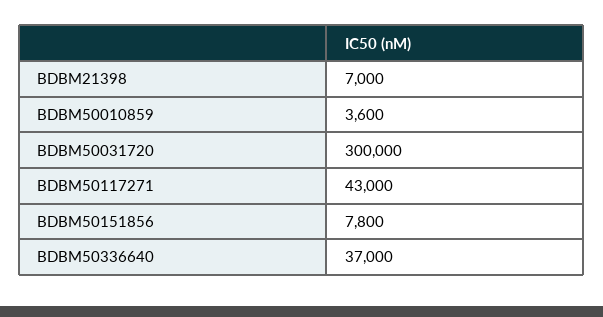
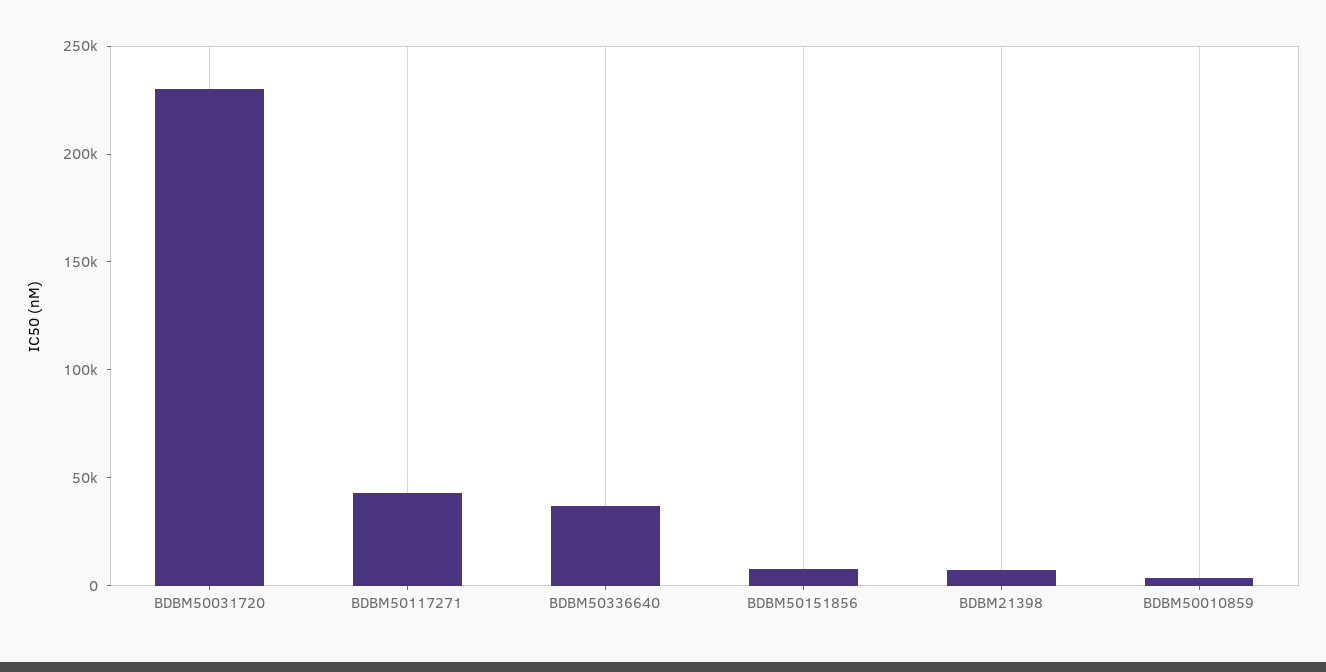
  {
    "BDBM21398": 7000,
    "BDBM50010859": 3600,
-   "BDBM50031720": 300000,
+   "BDBM50031720": 230000,
    "BDBM50117271": 43000,
    "BDBM50151856": 7800,
    "BDBM50336640": 37000
  }

